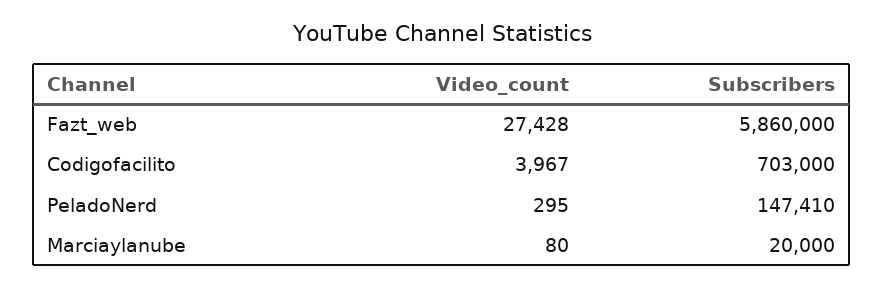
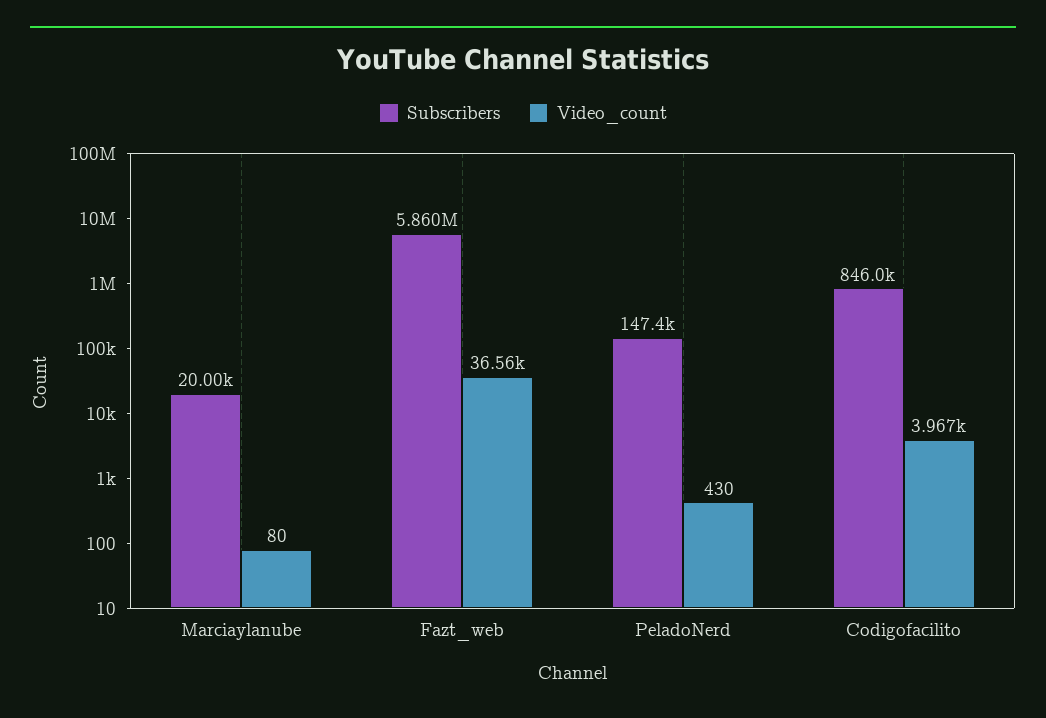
  {
    "Video_count": {
-     "Fazt_web": 27428,
+     "Fazt_web": 36560,
      "Codigofacilito": 3967,
-     "PeladoNerd": 295,
+     "PeladoNerd": 430,
      "Marciaylanube": 80
    },
    "Subscribers": {
      "Fazt_web": 5860000,
-     "Codigofacilito": 703000,
+     "Codigofacilito": 846000,
      "PeladoNerd": 147410,
      "Marciaylanube": 20000
    }
  }

